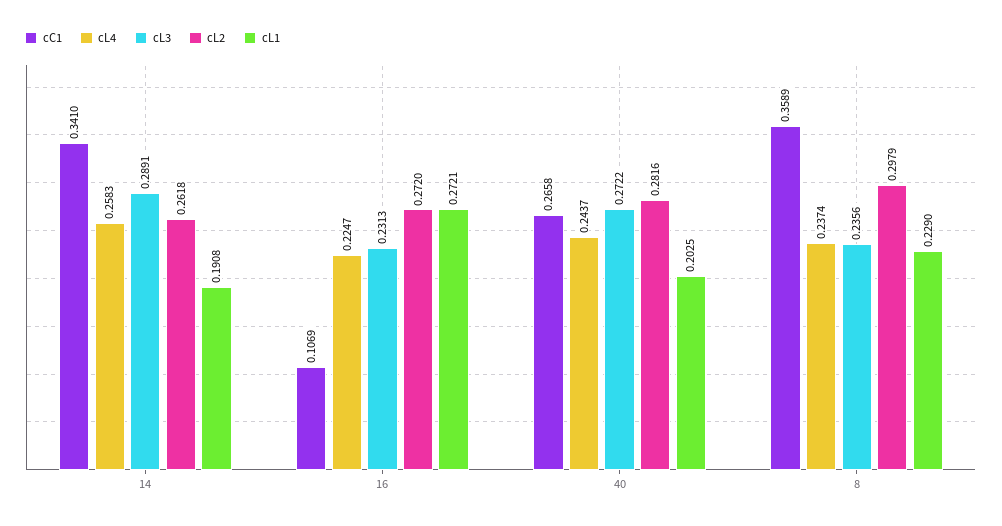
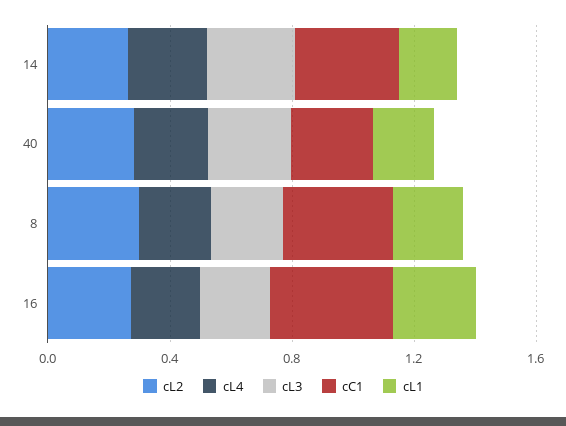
  {
    "cC1": {
      "14": 0.341,
-     "16": 0.1069,
+     "16": 0.4,
      "40": 0.2658,
      "8": 0.3589
    },
    "cL4": {
      "14": 0.2583,
      "16": 0.2247,
      "40": 0.2437,
      "8": 0.2374
    },
    "cL3": {
      "14": 0.2891,
      "16": 0.2313,
      "40": 0.2722,
      "8": 0.2356
    },
    "cL2": {
      "14": 0.2618,
      "16": 0.272,
      "40": 0.2816,
      "8": 0.2979
    },
    "cL1": {
      "14": 0.1908,
      "16": 0.2721,
      "40": 0.2025,
      "8": 0.229
    }
  }

